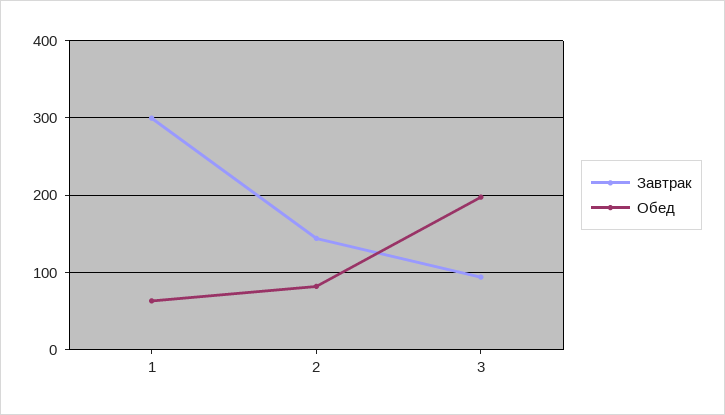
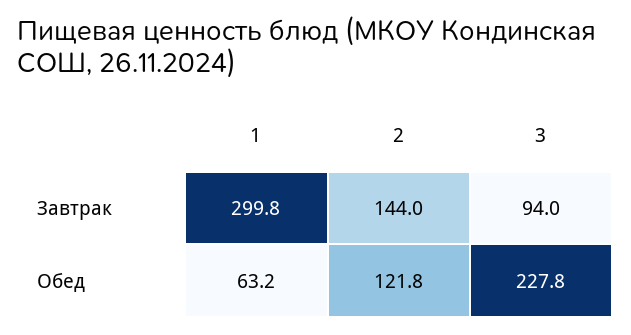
  {
    "Завтрак": {
      "1": 299.8,
      "2": 144,
      "3": 94
    },
    "Обед": {
      "1": 63.2,
-     "2": 80,
+     "2": 121.8,
-     "3": 200
+     "3": 227.8
    }
  }

